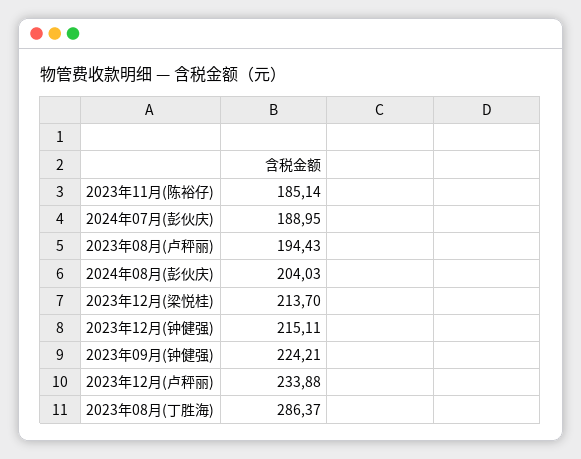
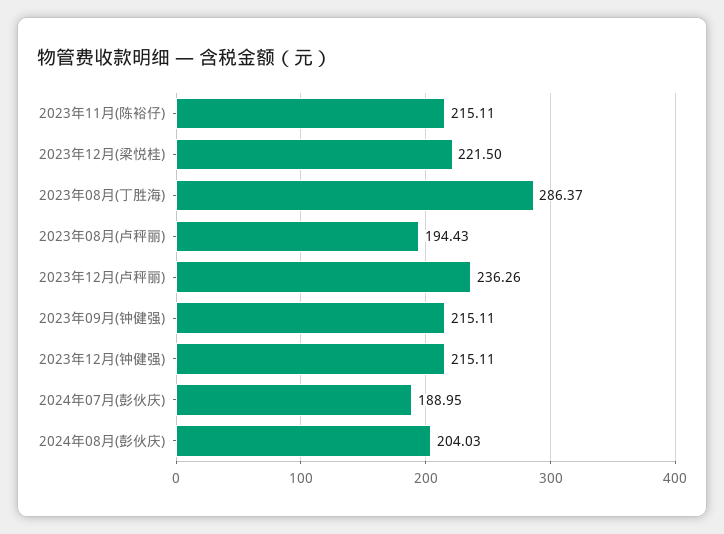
  {
-   "2023年11月(陈裕仔)": 185.14,
+   "2023年11月(陈裕仔)": 215.11,
    "2024年07月(彭伙庆)": 188.95,
    "2023年08月(卢秤丽)": 194.43,
    "2024年08月(彭伙庆)": 204.03,
-   "2023年12月(梁悦桂)": 213.7,
+   "2023年12月(梁悦桂)": 221.5,
    "2023年12月(钟健强)": 215.11,
-   "2023年09月(钟健强)": 224.21,
+   "2023年09月(钟健强)": 215.11,
-   "2023年12月(卢秤丽)": 233.88,
+   "2023年12月(卢秤丽)": 236.26,
    "2023年08月(丁胜海)": 286.37
  }

